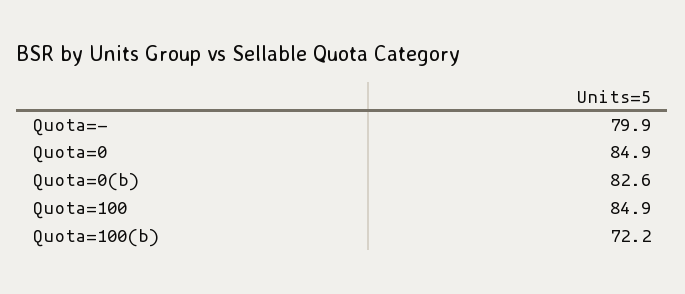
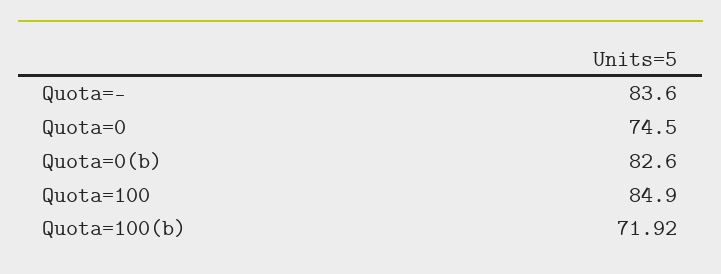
  {
-   "Quota=-": 79.9,
+   "Quota=-": 83.6,
-   "Quota=0": 84.9,
+   "Quota=0": 74.5,
    "Quota=0(b)": 82.6,
    "Quota=100": 84.9,
-   "Quota=100(b)": 72.2
+   "Quota=100(b)": 71.92
  }

